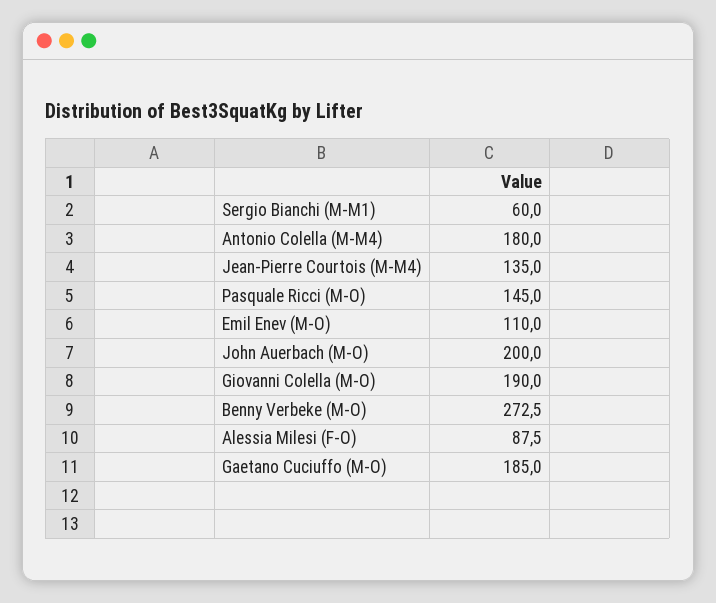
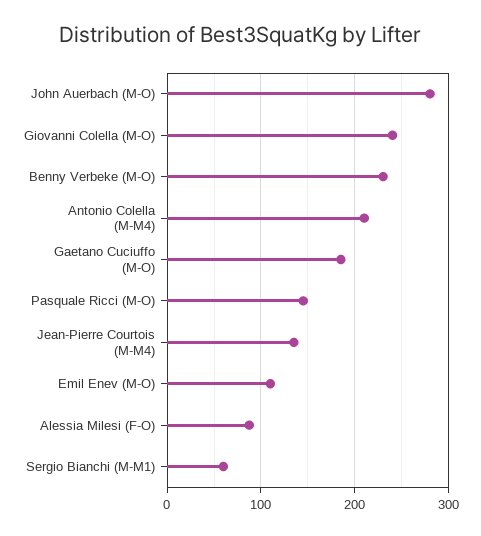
  {
    "Sergio Bianchi (M-M1)": 60,
-   "Antonio Colella (M-M4)": 180,
+   "Antonio Colella (M-M4)": 210,
    "Jean-Pierre Courtois (M-M4)": 135,
    "Pasquale Ricci (M-O)": 145,
    "Emil Enev (M-O)": 110,
-   "John Auerbach (M-O)": 200,
+   "John Auerbach (M-O)": 280,
-   "Giovanni Colella (M-O)": 190,
+   "Giovanni Colella (M-O)": 240,
-   "Benny Verbeke (M-O)": 272.5,
+   "Benny Verbeke (M-O)": 230,
    "Alessia Milesi (F-O)": 87.5,
    "Gaetano Cuciuffo (M-O)": 185
  }

